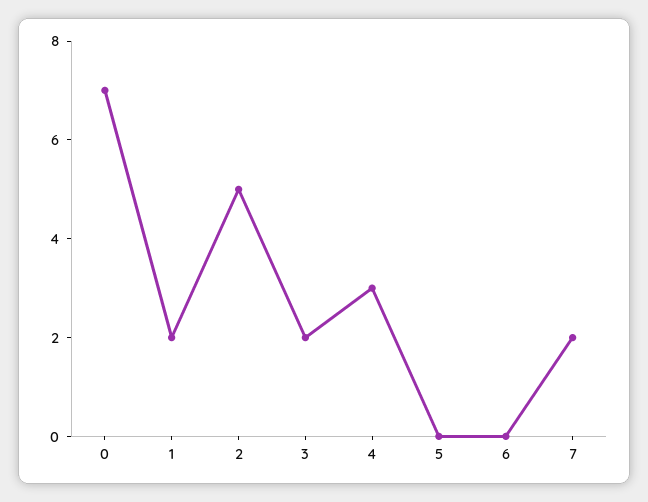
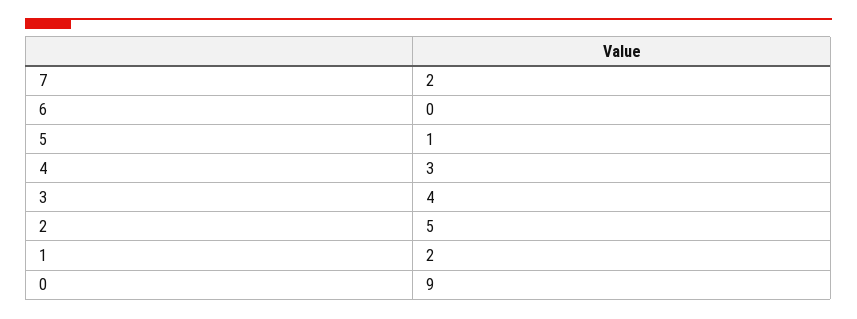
  {
-   "0": 7,
+   "0": 9,
    "1": 2,
    "2": 5,
-   "3": 2,
+   "3": 4,
    "4": 3,
-   "5": 0,
+   "5": 1,
    "6": 0,
    "7": 2
  }

